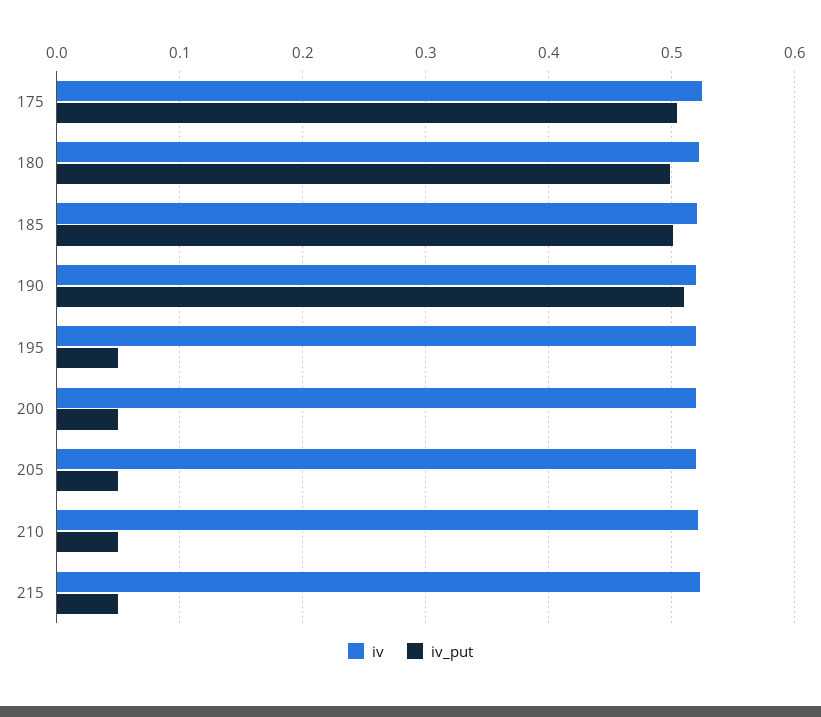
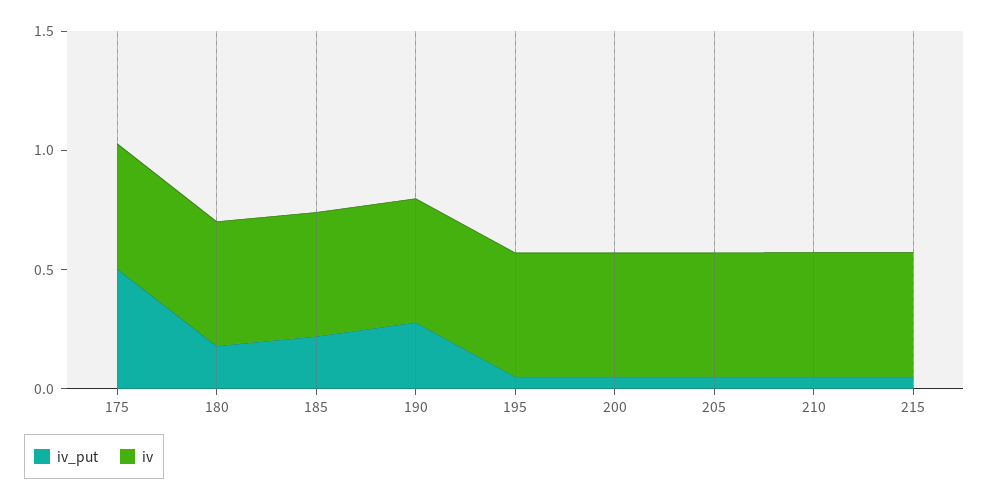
  {
    "iv": {
      "175": 0.52,
      "180": 0.52,
      "185": 0.52,
      "190": 0.52,
      "195": 0.52,
      "200": 0.52,
      "205": 0.52,
      "210": 0.52,
      "215": 0.52
    },
    "iv_put": {
      "175": 0.5,
-     "180": 0.5,
+     "180": 0.2,
-     "185": 0.5,
+     "185": 0.2,
-     "190": 0.51,
+     "190": 0.3,
      "195": 0.05,
      "200": 0.05,
      "205": 0.05,
      "210": 0.05,
      "215": 0.05
    }
  }

